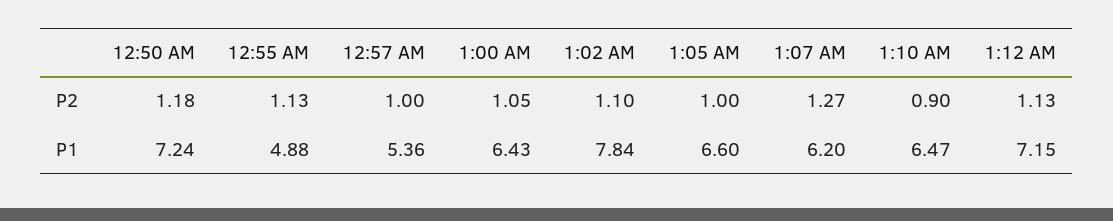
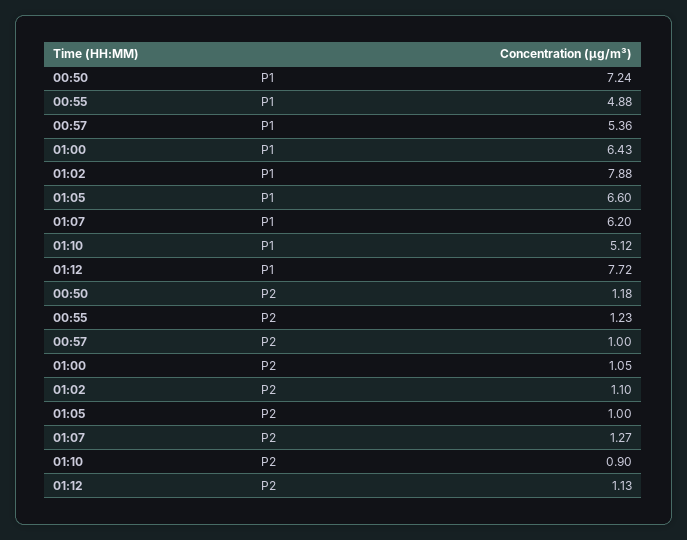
  {
    "12:50 AM": {
      "P2": 1.18,
      "P1": 7.24
    },
    "12:55 AM": {
-     "P2": 1.13,
+     "P2": 1.23,
      "P1": 4.88
    },
    "12:57 AM": {
      "P2": 1,
      "P1": 5.36
    },
    "1:00 AM": {
      "P2": 1.05,
      "P1": 6.43
    },
    "1:02 AM": {
      "P2": 1.1,
-     "P1": 7.84
+     "P1": 7.88
    },
    "1:05 AM": {
      "P2": 1,
      "P1": 6.6
    },
    "1:07 AM": {
      "P2": 1.27,
      "P1": 6.2
    },
    "1:10 AM": {
      "P2": 0.9,
-     "P1": 6.47
+     "P1": 5.12
    },
    "1:12 AM": {
      "P2": 1.13,
-     "P1": 7.15
+     "P1": 7.72
    }
  }

